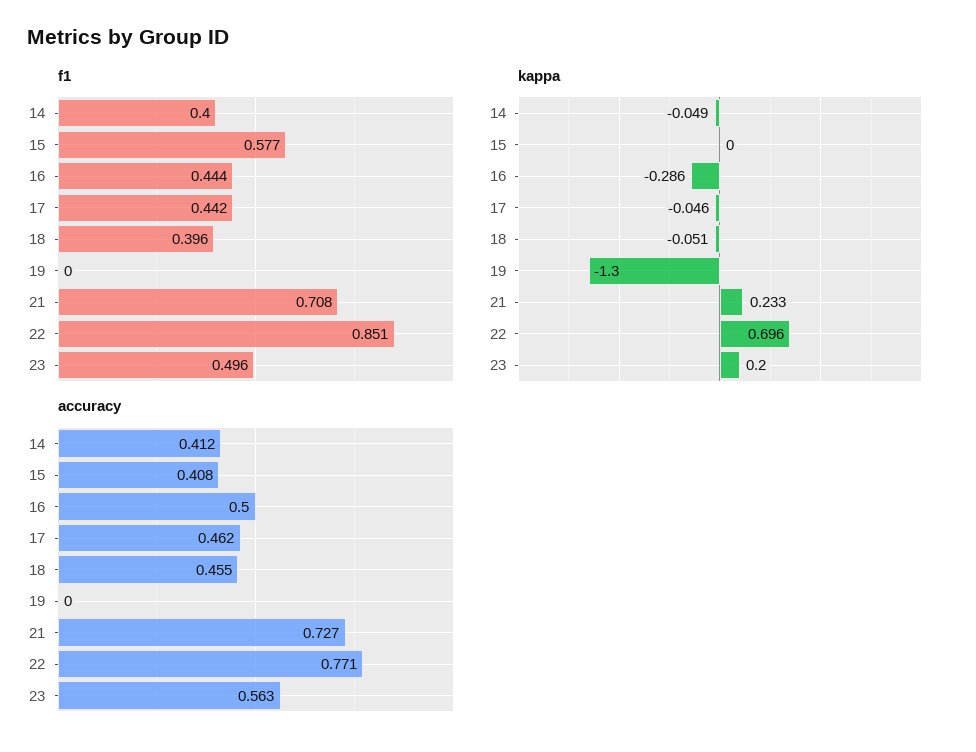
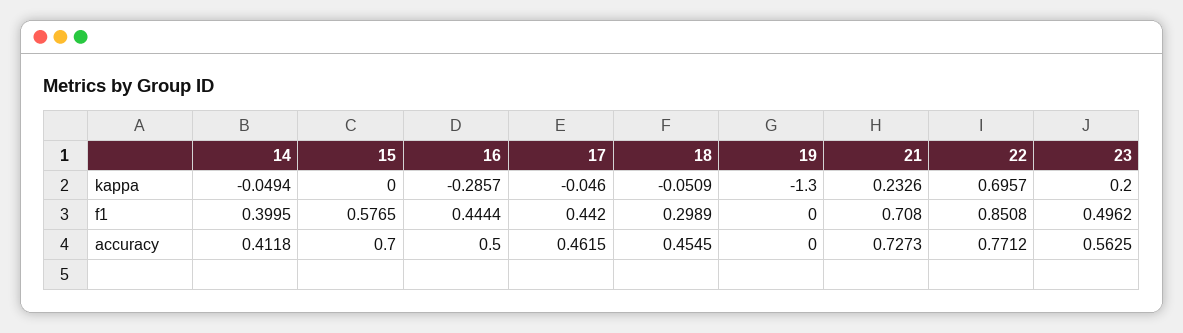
  {
    "f1": {
      "14": 0.3995,
      "15": 0.5765,
      "16": 0.4444,
      "17": 0.442,
-     "18": 0.396,
+     "18": 0.2989,
      "19": 0,
      "21": 0.708,
      "22": 0.8508,
      "23": 0.4962
    },
    "kappa": {
      "14": -0.0494,
      "15": 0,
      "16": -0.2857,
      "17": -0.046,
      "18": -0.0509,
      "19": -1.3,
      "21": 0.2326,
      "22": 0.6957,
      "23": 0.2
    },
    "accuracy": {
      "14": 0.4118,
-     "15": 0.408,
+     "15": 0.7,
      "16": 0.5,
      "17": 0.4615,
      "18": 0.4545,
      "19": 0,
      "21": 0.7273,
      "22": 0.7712,
      "23": 0.5625
    }
  }

